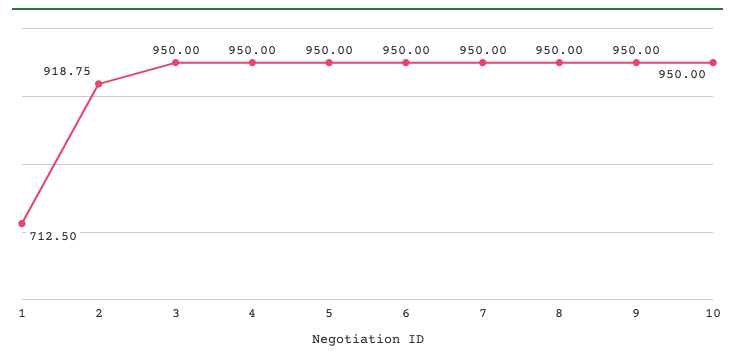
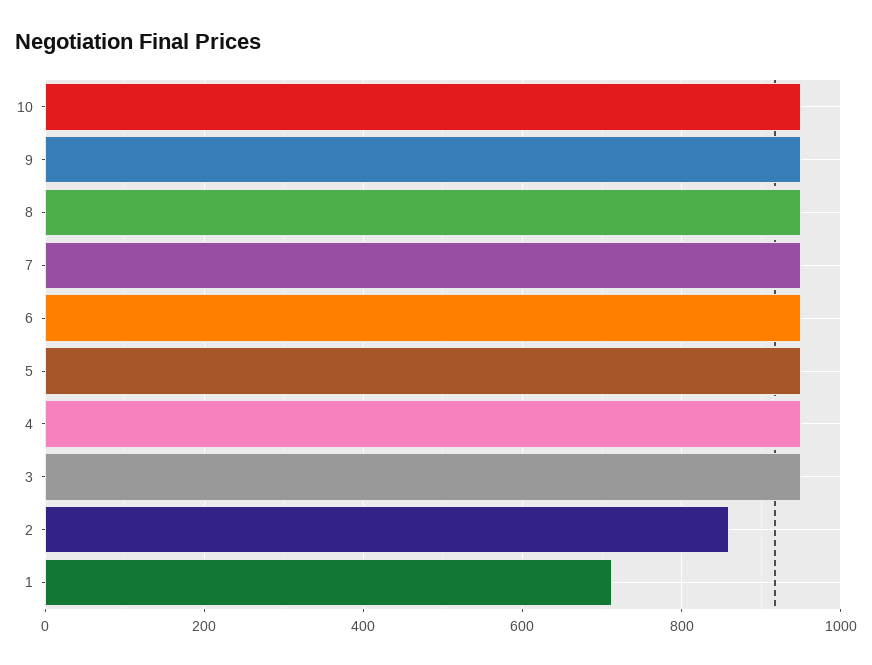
  {
    "1": 712.5,
-   "2": 918.75,
+   "2": 860,
    "3": 950,
    "4": 950,
    "5": 950,
    "6": 950,
    "7": 950,
    "8": 950,
    "9": 950,
    "10": 950
  }

